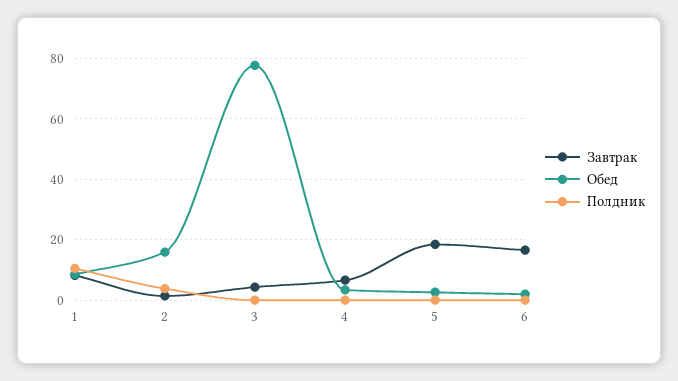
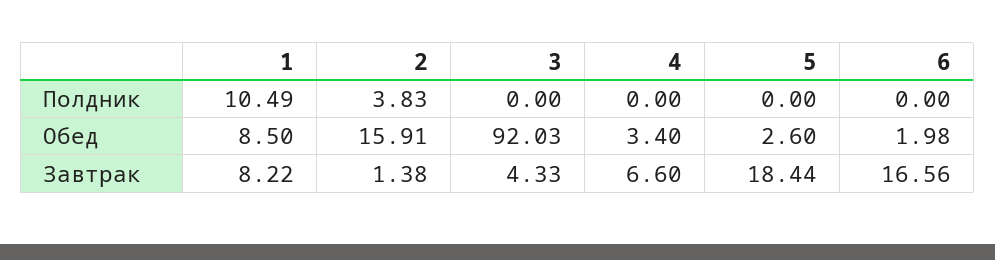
  {
    "Завтрак": {
      "1": 8.22,
      "2": 1.38,
      "3": 4.33,
      "4": 6.6,
      "5": 18.44,
      "6": 16.56
    },
    "Обед": {
      "1": 8.5,
      "2": 15.91,
-     "3": 78,
+     "3": 92.03,
      "4": 3.4,
      "5": 2.6,
      "6": 1.98
    },
    "Полдник": {
      "1": 10.49,
      "2": 3.83,
      "3": 0,
      "4": 0,
      "5": 0,
      "6": 0
    }
  }

